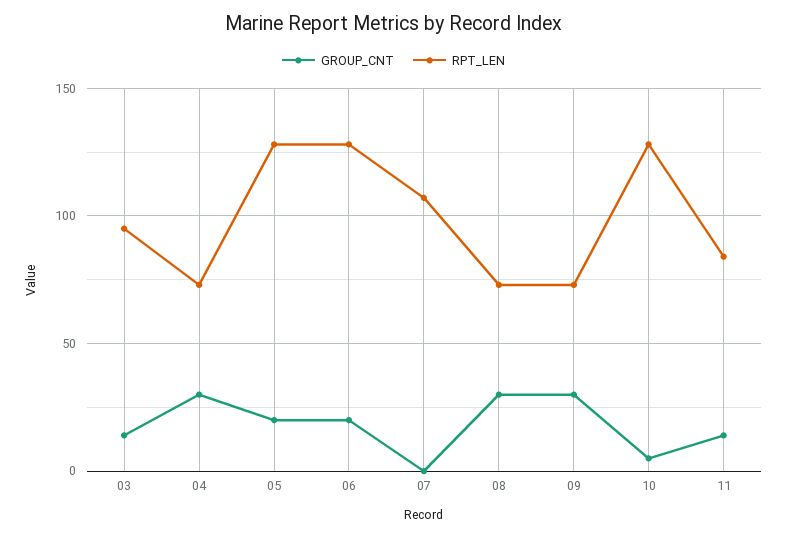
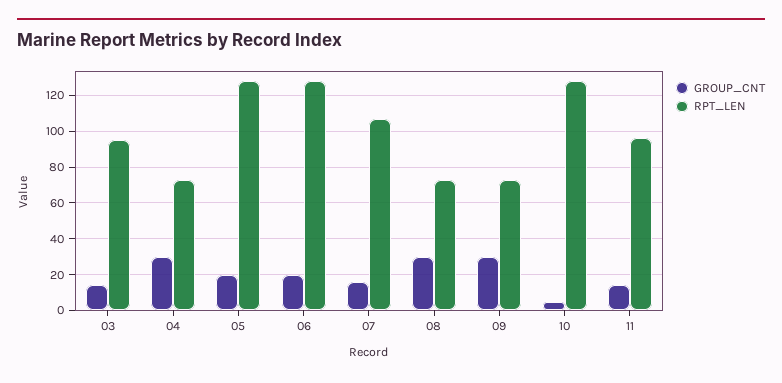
  {
    "GROUP_CNT": {
      "03": 15,
      "04": 30,
      "05": 20,
      "06": 20,
-     "07": 0,
+     "07": 15,
      "08": 30,
      "09": 30,
      "10": 5,
      "11": 15
    },
    "RPT_LEN": {
      "03": 95,
      "04": 75,
      "05": 130,
      "06": 130,
      "07": 105,
      "08": 75,
      "09": 75,
      "10": 130,
-     "11": 85
+     "11": 95
    }
  }

